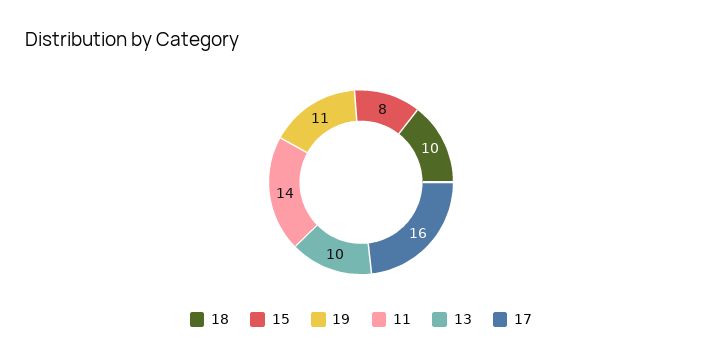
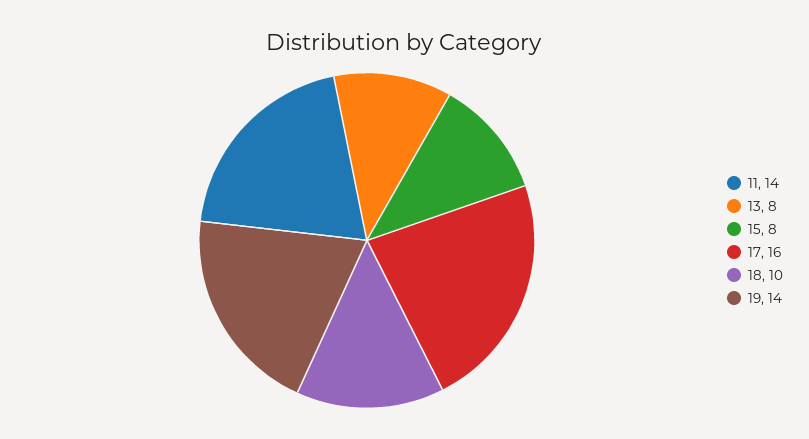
  {
    "18": 10,
    "15": 8,
-   "19": 11,
+   "19": 14,
    "11": 14,
-   "13": 10,
+   "13": 8,
    "17": 16
  }

